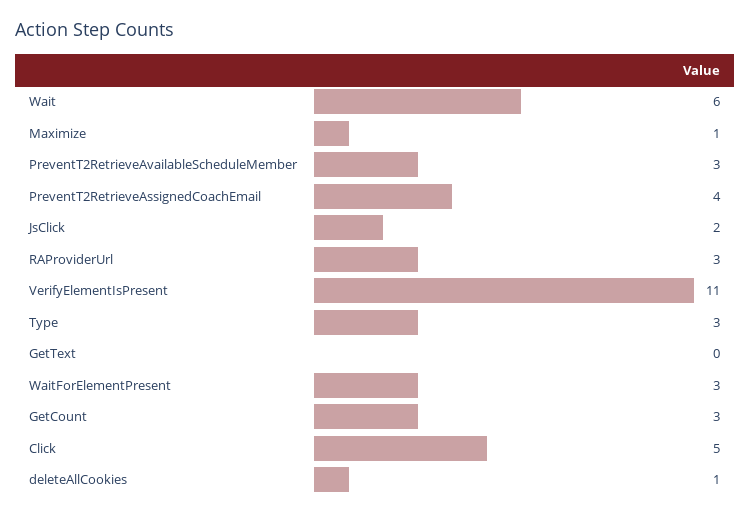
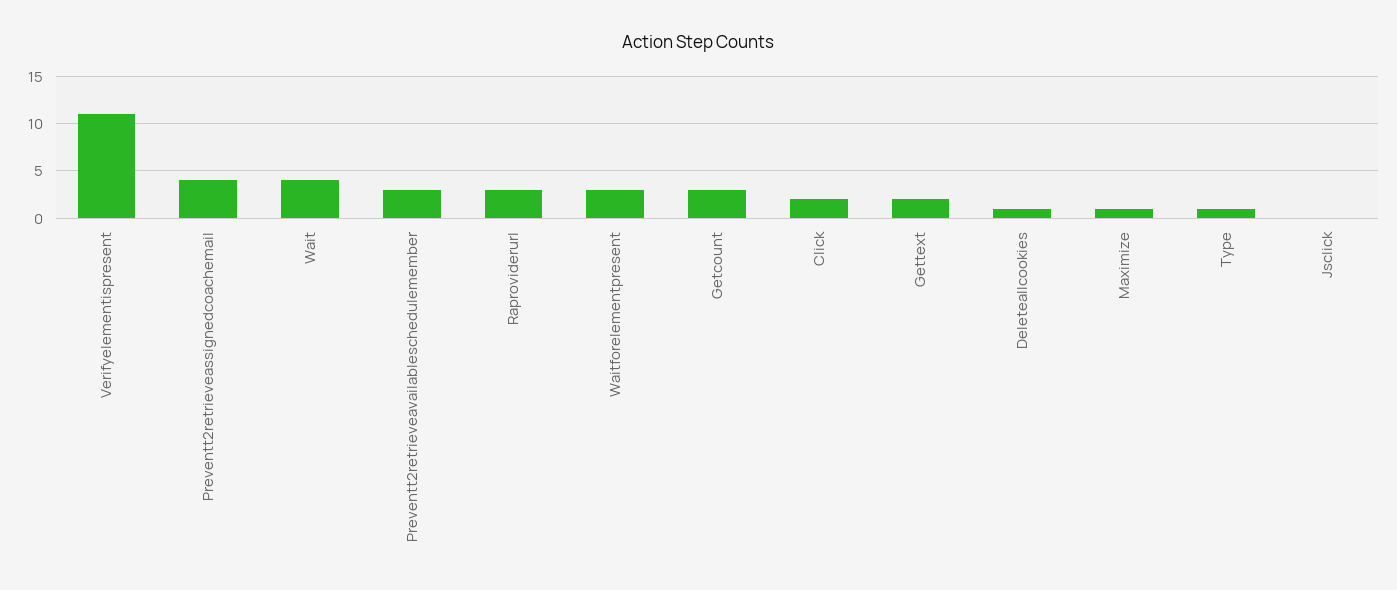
  {
-   "Wait": 6,
+   "Wait": 4,
    "Maximize": 1,
    "PreventT2RetrieveAvailableScheduleMember": 3,
    "PreventT2RetrieveAssignedCoachEmail": 4,
-   "JsClick": 2,
+   "JsClick": 0,
    "RAProviderUrl": 3,
    "VerifyElementIsPresent": 11,
-   "Type": 3,
+   "Type": 1,
-   "GetText": 0,
+   "GetText": 2,
    "WaitForElementPresent": 3,
    "GetCount": 3,
-   "Click": 5,
+   "Click": 2,
    "deleteAllCookies": 1
  }

